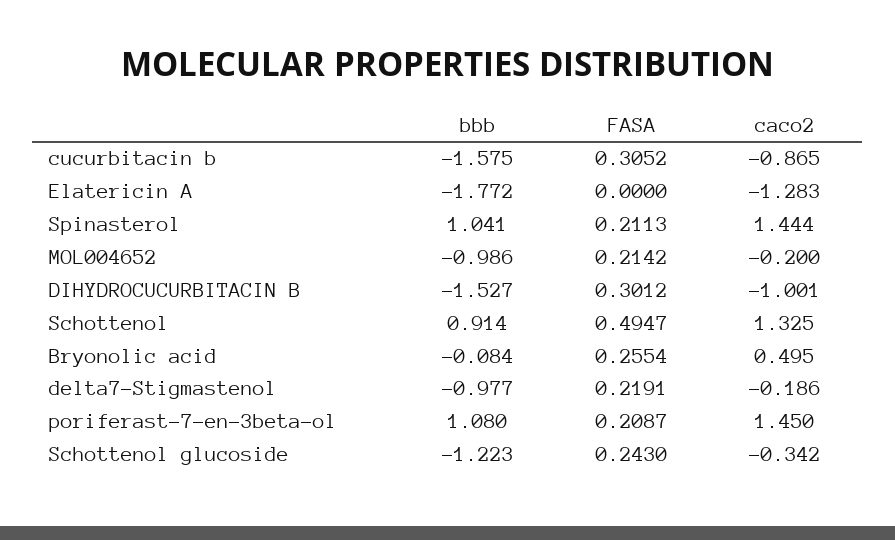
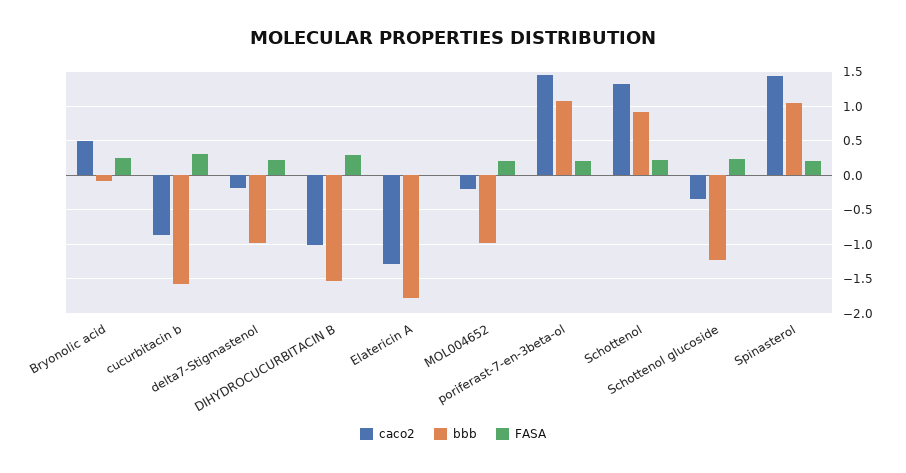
  {
    "bbb": {
      "cucurbitacin b": -1.575,
      "Elatericin A": -1.772,
      "Spinasterol": 1.041,
      "MOL004652": -0.986,
      "DIHYDROCUCURBITACIN B": -1.527,
      "Schottenol": 0.914,
      "Bryonolic acid": -0.084,
      "delta7-Stigmastenol": -0.977,
      "poriferast-7-en-3beta-ol": 1.08,
      "Schottenol glucoside": -1.223
    },
    "FASA": {
      "cucurbitacin b": 0.3052,
      "Elatericin A": 0,
      "Spinasterol": 0.2113,
      "MOL004652": 0.2142,
      "DIHYDROCUCURBITACIN B": 0.3012,
-     "Schottenol": 0.4947,
+     "Schottenol": 0.2,
      "Bryonolic acid": 0.2554,
      "delta7-Stigmastenol": 0.2191,
      "poriferast-7-en-3beta-ol": 0.2087,
      "Schottenol glucoside": 0.243
    },
    "caco2": {
      "cucurbitacin b": -0.865,
      "Elatericin A": -1.283,
      "Spinasterol": 1.444,
      "MOL004652": -0.2,
      "DIHYDROCUCURBITACIN B": -1.001,
      "Schottenol": 1.325,
      "Bryonolic acid": 0.495,
      "delta7-Stigmastenol": -0.186,
      "poriferast-7-en-3beta-ol": 1.45,
      "Schottenol glucoside": -0.342
    }
  }

